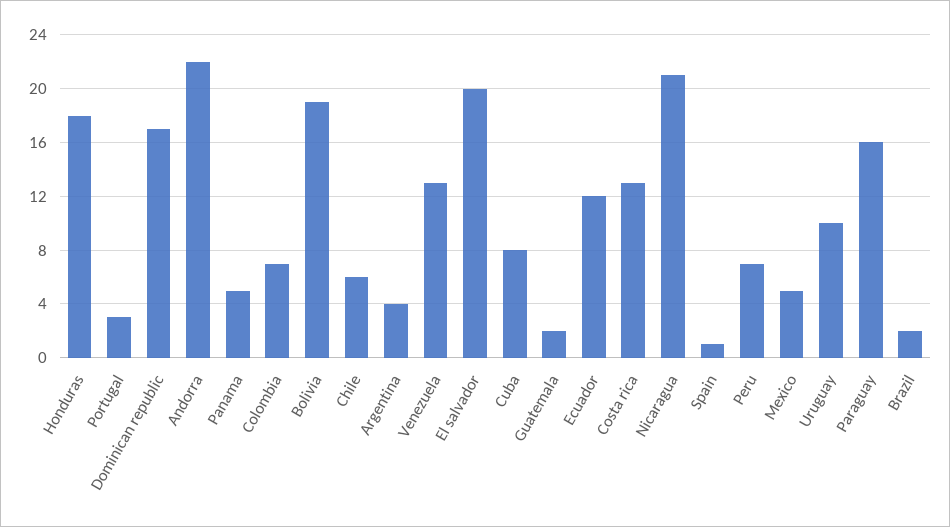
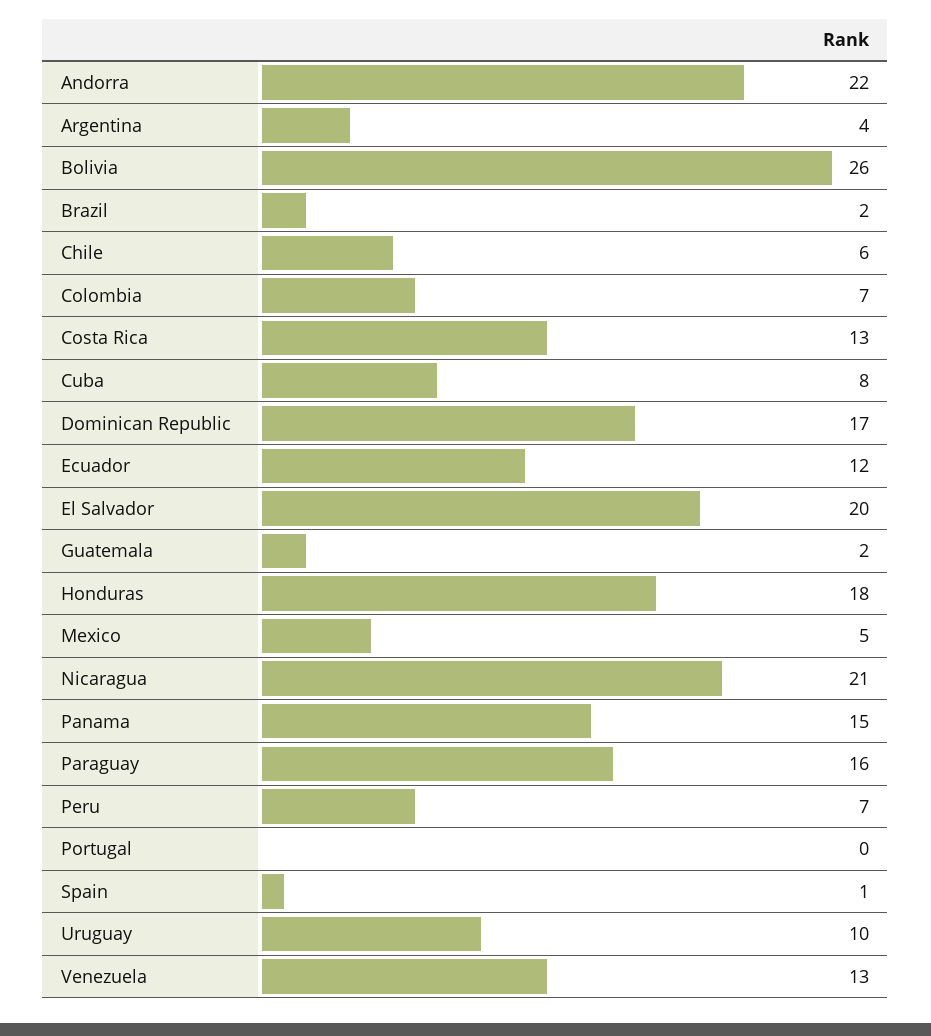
  {
    "Honduras": 18,
-   "Portugal": 3,
+   "Portugal": 0,
    "Dominican republic": 17,
    "Andorra": 22,
-   "Panama": 5,
+   "Panama": 15,
    "Colombia": 7,
-   "Bolivia": 19,
+   "Bolivia": 26,
    "Chile": 6,
    "Argentina": 4,
    "Venezuela": 13,
    "El salvador": 20,
    "Cuba": 8,
    "Guatemala": 2,
    "Ecuador": 12,
    "Costa rica": 13,
    "Nicaragua": 21,
    "Spain": 1,
    "Peru": 7,
    "Mexico": 5,
    "Uruguay": 10,
    "Paraguay": 16,
    "Brazil": 2
  }

